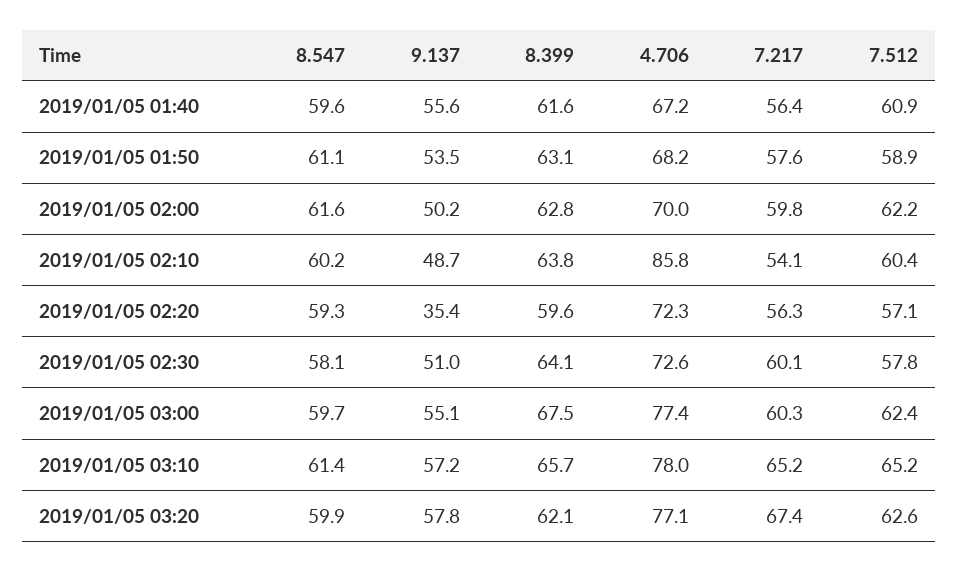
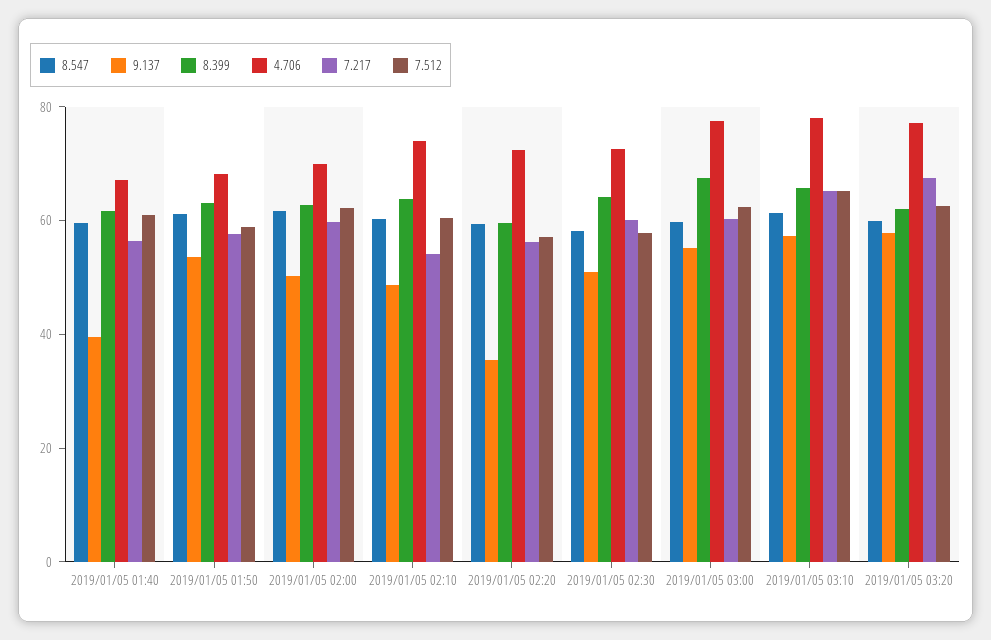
  {
    "8.547": {
      "2019/01/05 01:40": 59.6,
      "2019/01/05 01:50": 61.1,
      "2019/01/05 02:00": 61.6,
      "2019/01/05 02:10": 60.2,
      "2019/01/05 02:20": 59.3,
      "2019/01/05 02:30": 58.1,
      "2019/01/05 03:00": 59.7,
      "2019/01/05 03:10": 61.4,
      "2019/01/05 03:20": 59.9
    },
    "9.137": {
-     "2019/01/05 01:40": 55.6,
+     "2019/01/05 01:40": 40,
      "2019/01/05 01:50": 53.5,
      "2019/01/05 02:00": 50.2,
      "2019/01/05 02:10": 48.7,
      "2019/01/05 02:20": 35.4,
      "2019/01/05 02:30": 51,
      "2019/01/05 03:00": 55.1,
      "2019/01/05 03:10": 57.2,
      "2019/01/05 03:20": 57.8
    },
    "8.399": {
      "2019/01/05 01:40": 61.6,
      "2019/01/05 01:50": 63.1,
      "2019/01/05 02:00": 62.8,
      "2019/01/05 02:10": 63.8,
      "2019/01/05 02:20": 59.6,
      "2019/01/05 02:30": 64.1,
      "2019/01/05 03:00": 67.5,
      "2019/01/05 03:10": 65.7,
      "2019/01/05 03:20": 62.1
    },
    "4.706": {
      "2019/01/05 01:40": 67.2,
      "2019/01/05 01:50": 68.2,
      "2019/01/05 02:00": 70,
-     "2019/01/05 02:10": 85.8,
+     "2019/01/05 02:10": 75,
      "2019/01/05 02:20": 72.3,
      "2019/01/05 02:30": 72.6,
      "2019/01/05 03:00": 77.4,
      "2019/01/05 03:10": 78,
      "2019/01/05 03:20": 77.1
    },
    "7.217": {
      "2019/01/05 01:40": 56.4,
      "2019/01/05 01:50": 57.6,
      "2019/01/05 02:00": 59.8,
      "2019/01/05 02:10": 54.1,
      "2019/01/05 02:20": 56.3,
      "2019/01/05 02:30": 60.1,
      "2019/01/05 03:00": 60.3,
      "2019/01/05 03:10": 65.2,
      "2019/01/05 03:20": 67.4
    },
    "7.512": {
      "2019/01/05 01:40": 60.9,
      "2019/01/05 01:50": 58.9,
      "2019/01/05 02:00": 62.2,
      "2019/01/05 02:10": 60.4,
      "2019/01/05 02:20": 57.1,
      "2019/01/05 02:30": 57.8,
      "2019/01/05 03:00": 62.4,
      "2019/01/05 03:10": 65.2,
      "2019/01/05 03:20": 62.6
    }
  }

